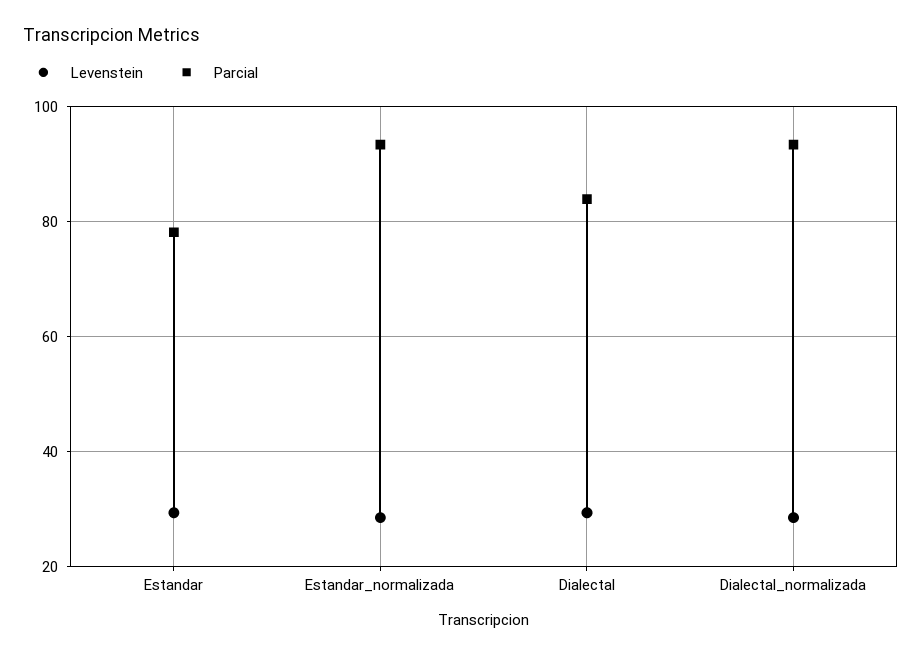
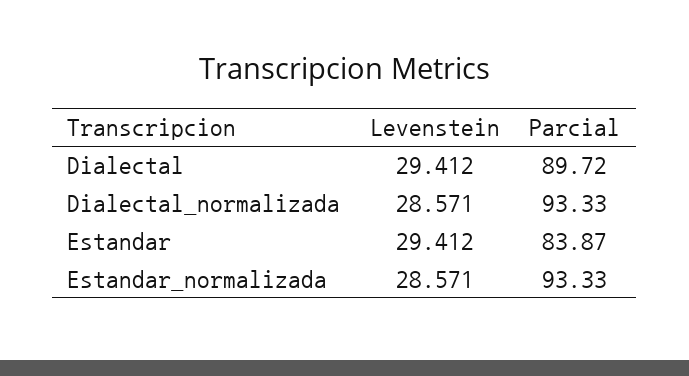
  {
    "Levenstein": {
      "Estandar": 29.412,
      "Estandar_normalizada": 28.571,
      "Dialectal": 29.412,
      "Dialectal_normalizada": 28.571
    },
    "Parcial": {
-     "Estandar": 78,
+     "Estandar": 83.87,
      "Estandar_normalizada": 93.33,
-     "Dialectal": 84,
+     "Dialectal": 89.72,
      "Dialectal_normalizada": 93.33
    }
  }

